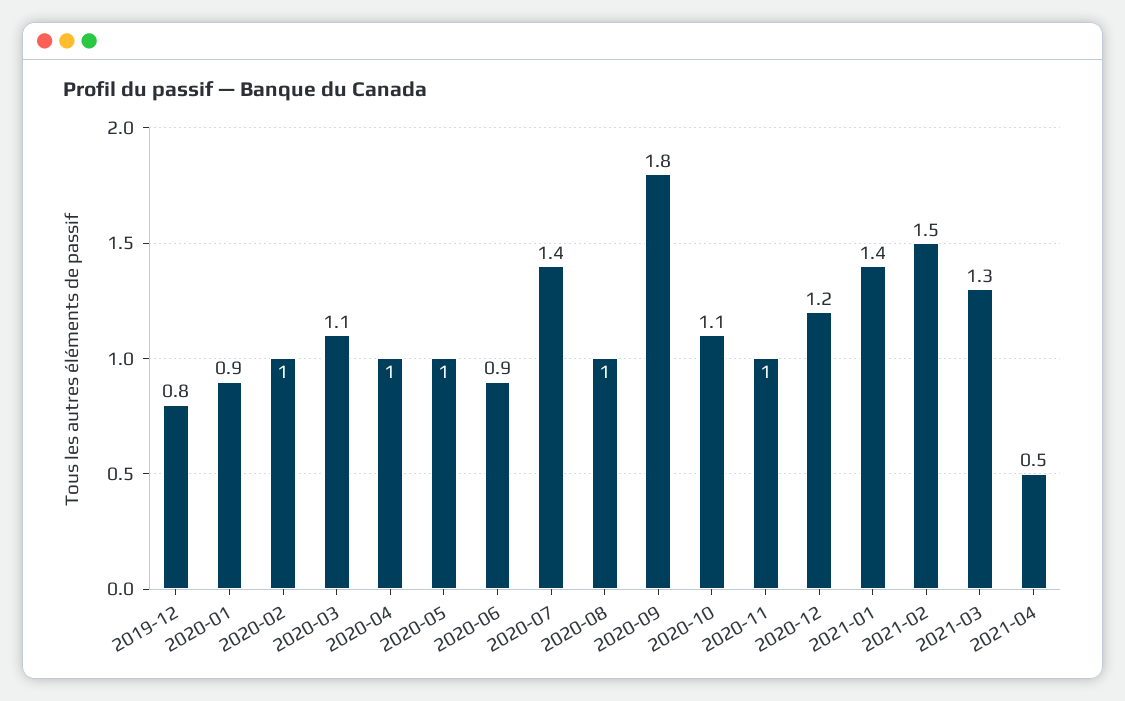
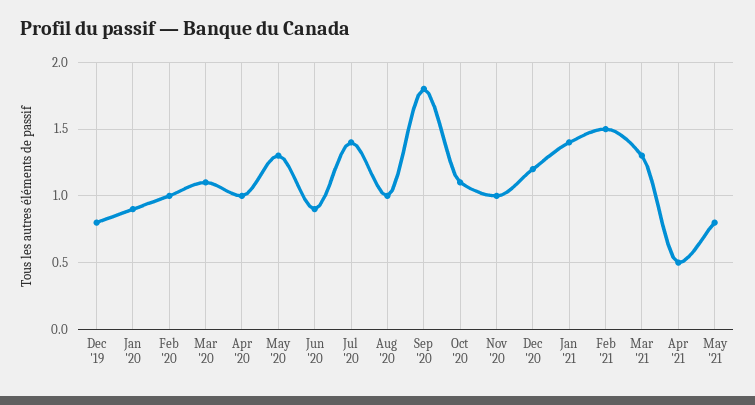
  {
    "2019-12": 0.8,
    "2020-01": 0.9,
    "2020-02": 1,
    "2020-03": 1.1,
    "2020-04": 1,
-   "2020-05": 1,
+   "2020-05": 1.3,
    "2020-06": 0.9,
    "2020-07": 1.4,
    "2020-08": 1,
    "2020-09": 1.8,
    "2020-10": 1.1,
    "2020-11": 1,
    "2020-12": 1.2,
    "2021-01": 1.4,
    "2021-02": 1.5,
    "2021-03": 1.3,
-   "2021-04": 0.5
+   "2021-04": 0.5,
+   "May '21": 0.8
  }

